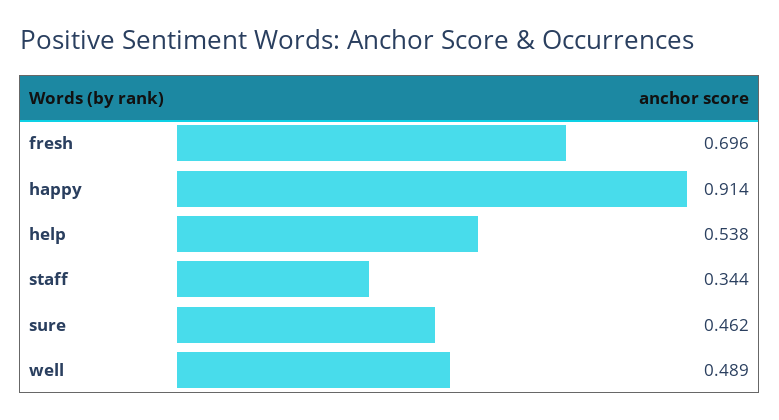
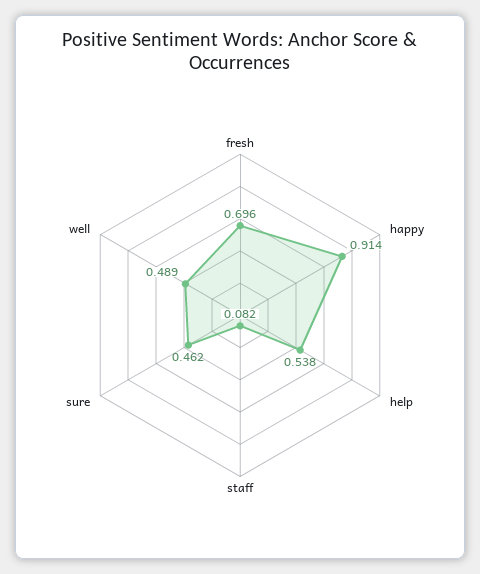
  {
    "fresh": 0.696,
    "happy": 0.914,
    "help": 0.538,
-   "staff": 0.344,
+   "staff": 0.082,
    "sure": 0.462,
    "well": 0.489
  }

